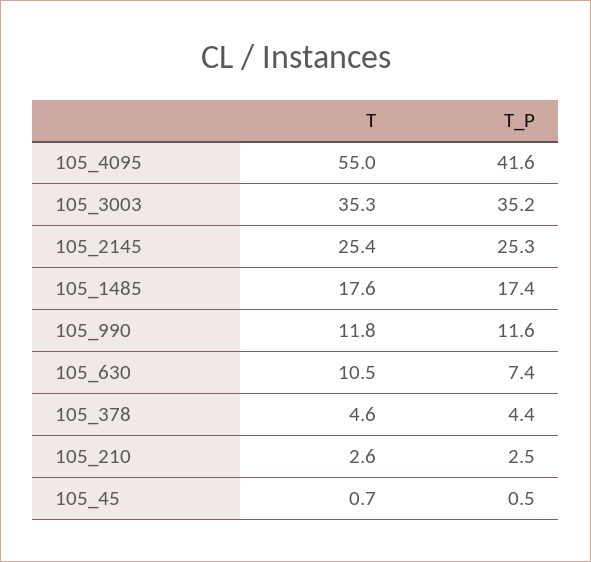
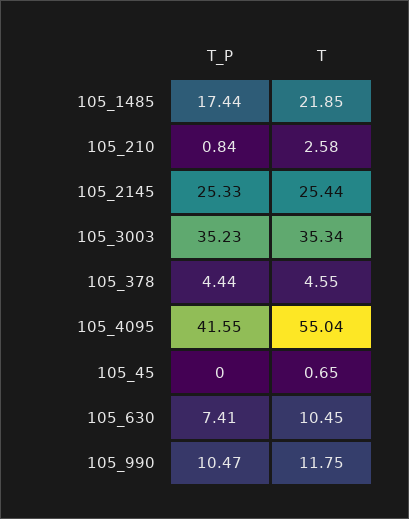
  {
    "T": {
      "105_4095": 55.04,
      "105_3003": 35.34,
      "105_2145": 25.44,
-     "105_1485": 17.6,
+     "105_1485": 21.85,
      "105_990": 11.75,
      "105_630": 10.45,
      "105_378": 4.55,
      "105_210": 2.58,
      "105_45": 0.65
    },
    "T_P": {
      "105_4095": 41.55,
      "105_3003": 35.23,
      "105_2145": 25.33,
      "105_1485": 17.44,
-     "105_990": 11.6,
+     "105_990": 10.47,
      "105_630": 7.41,
      "105_378": 4.44,
-     "105_210": 2.5,
+     "105_210": 0.84,
-     "105_45": 0.5
+     "105_45": 0
    }
  }

